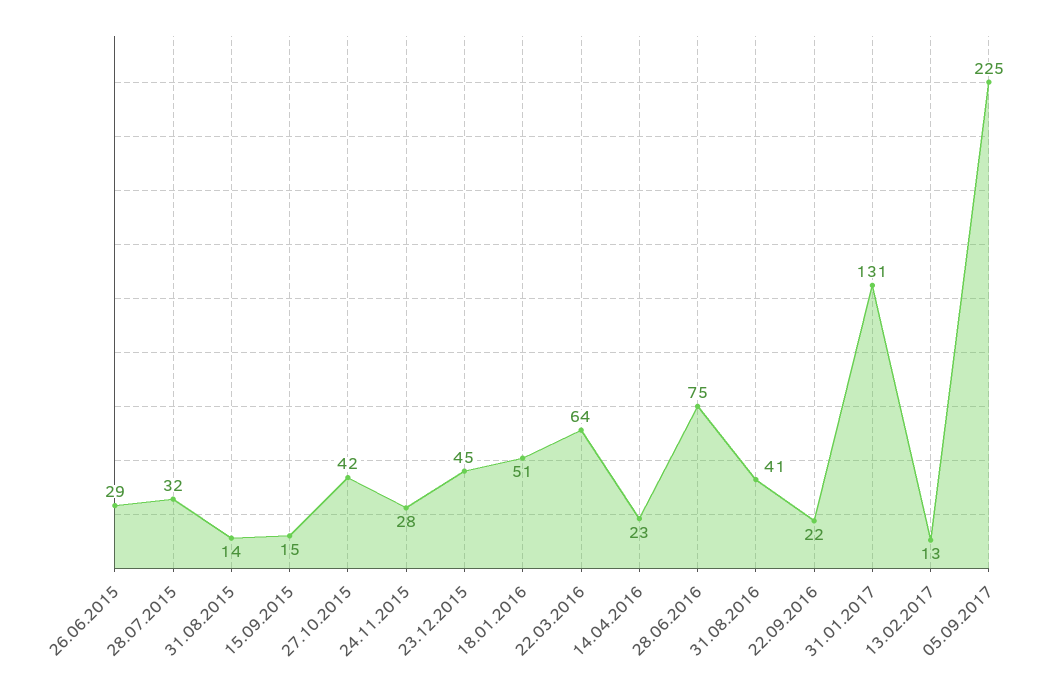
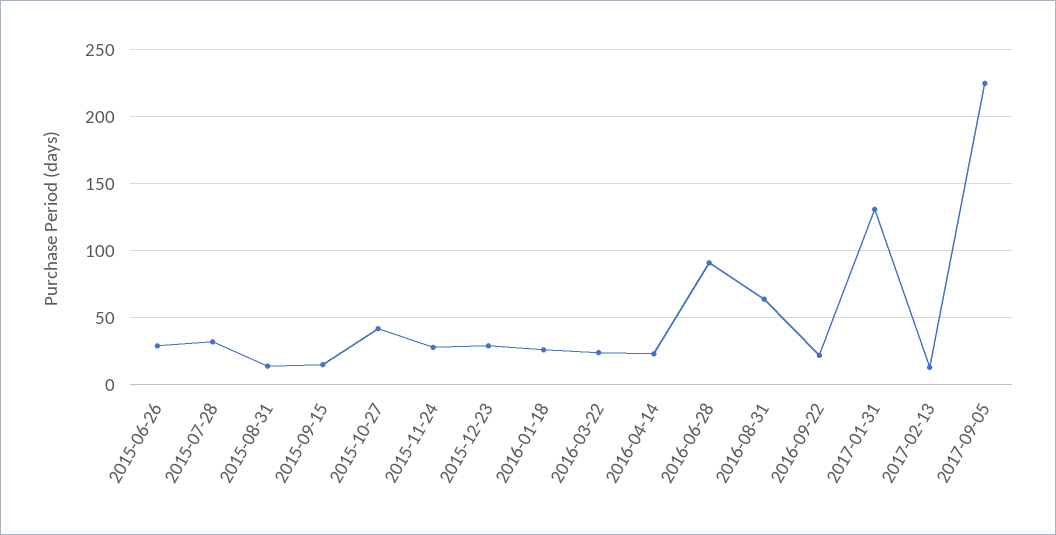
  {
    "26.06.2015": 29,
    "28.07.2015": 32,
    "31.08.2015": 14,
    "15.09.2015": 15,
    "27.10.2015": 42,
    "24.11.2015": 28,
-   "23.12.2015": 45,
+   "23.12.2015": 30,
-   "18.01.2016": 51,
+   "18.01.2016": 25,
-   "22.03.2016": 64,
+   "22.03.2016": 25,
    "14.04.2016": 23,
-   "28.06.2016": 75,
+   "28.06.2016": 90,
-   "31.08.2016": 41,
+   "31.08.2016": 65,
    "22.09.2016": 22,
    "31.01.2017": 131,
    "13.02.2017": 13,
    "05.09.2017": 225
  }

